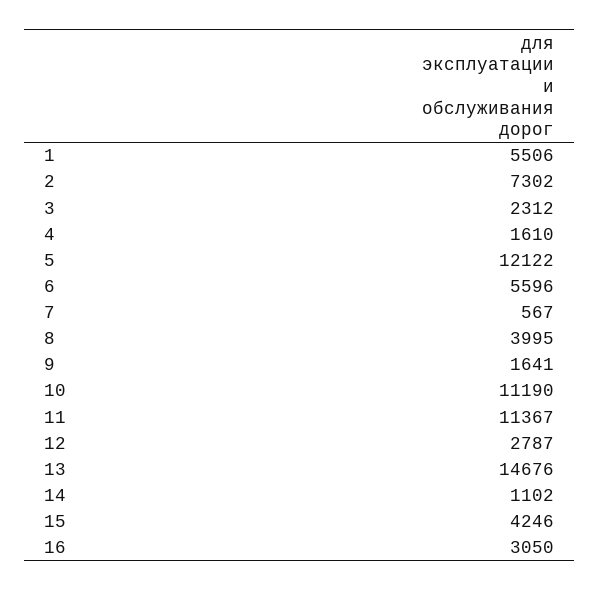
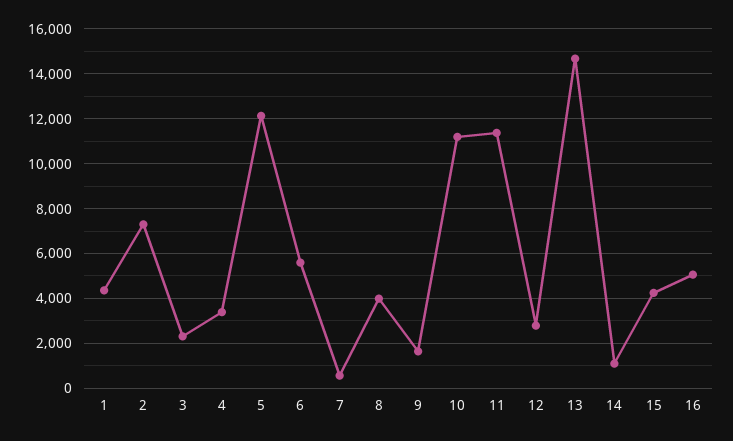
  {
-   "1": 5506,
+   "1": 4500,
    "2": 7302,
    "3": 2312,
-   "4": 1610,
+   "4": 3500,
    "5": 12122,
    "6": 5596,
    "7": 567,
    "8": 3995,
    "9": 1641,
    "10": 11190,
    "11": 11367,
    "12": 2787,
    "13": 14676,
    "14": 1102,
    "15": 4246,
-   "16": 3050
+   "16": 5000
  }

